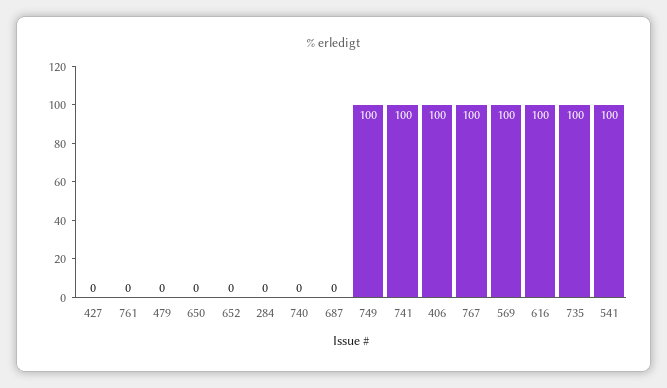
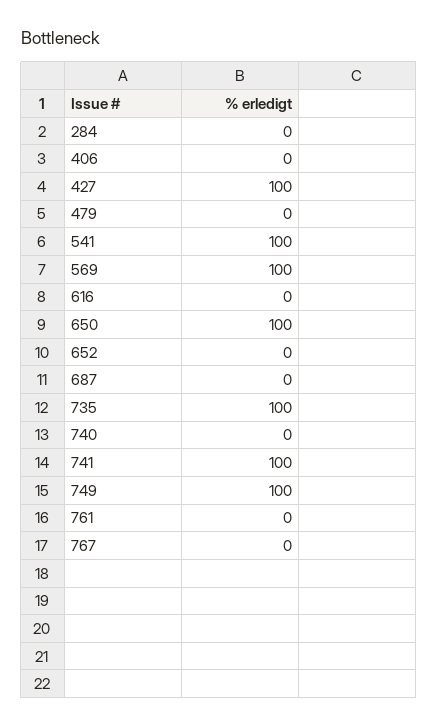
  {
-   "427": 0,
+   "427": 100,
    "761": 0,
    "479": 0,
-   "650": 0,
+   "650": 100,
    "652": 0,
    "284": 0,
    "740": 0,
    "687": 0,
    "749": 100,
    "741": 100,
-   "406": 100,
+   "406": 0,
-   "767": 100,
+   "767": 0,
    "569": 100,
-   "616": 100,
+   "616": 0,
    "735": 100,
    "541": 100
  }

